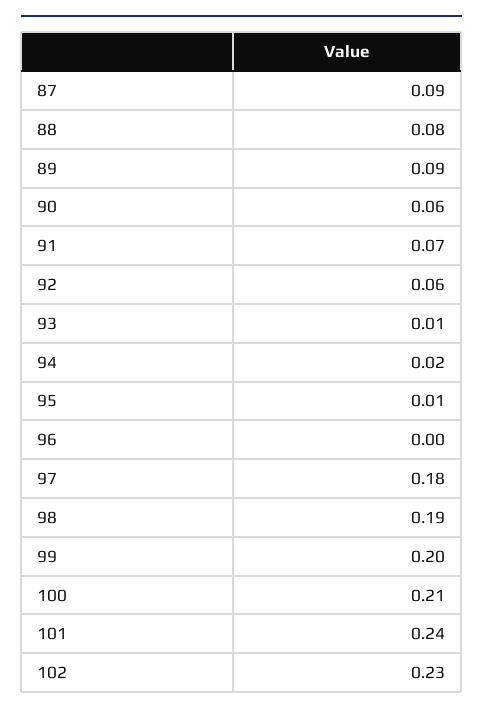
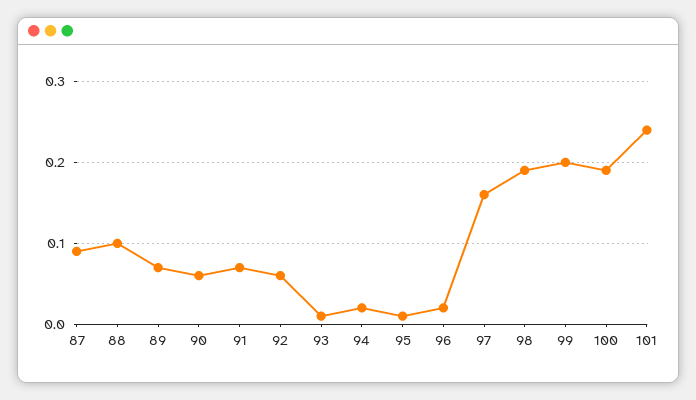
  {
    "87": 0.09,
-   "88": 0.08,
+   "88": 0.1,
-   "89": 0.09,
+   "89": 0.07,
    "90": 0.06,
    "91": 0.07,
    "92": 0.06,
    "93": 0.01,
    "94": 0.02,
    "95": 0.01,
-   "96": 0,
+   "96": 0.02,
-   "97": 0.18,
+   "97": 0.16,
    "98": 0.19,
    "99": 0.2,
-   "100": 0.21,
+   "100": 0.19,
-   "101": 0.24,
+   "101": 0.24
-   "102": 0.23
  }

